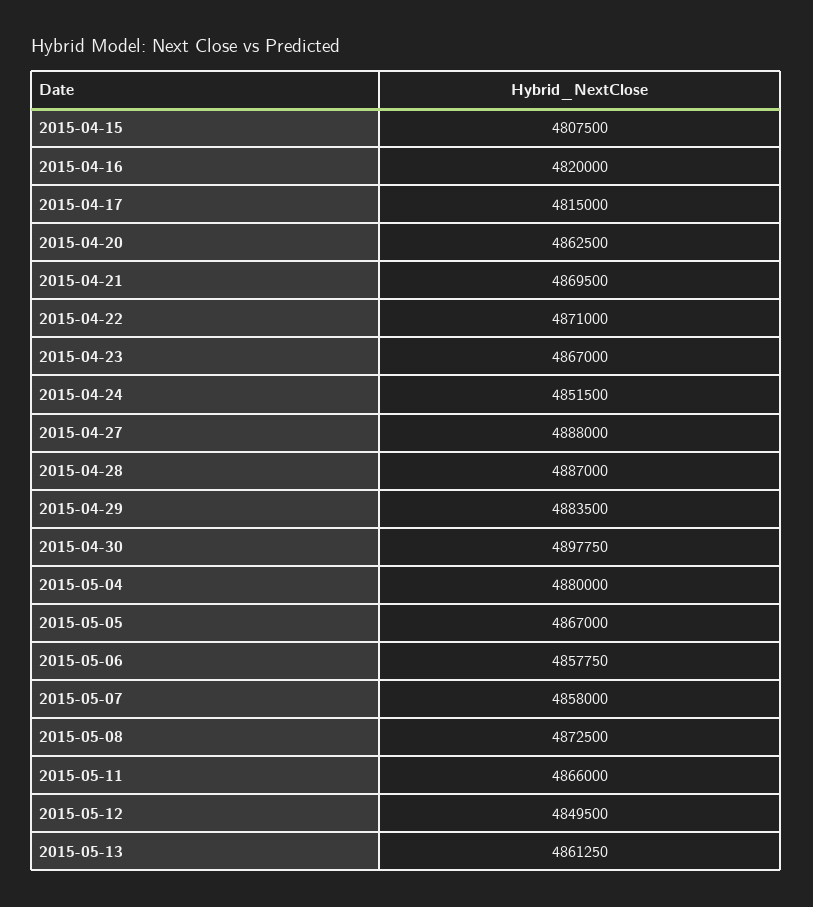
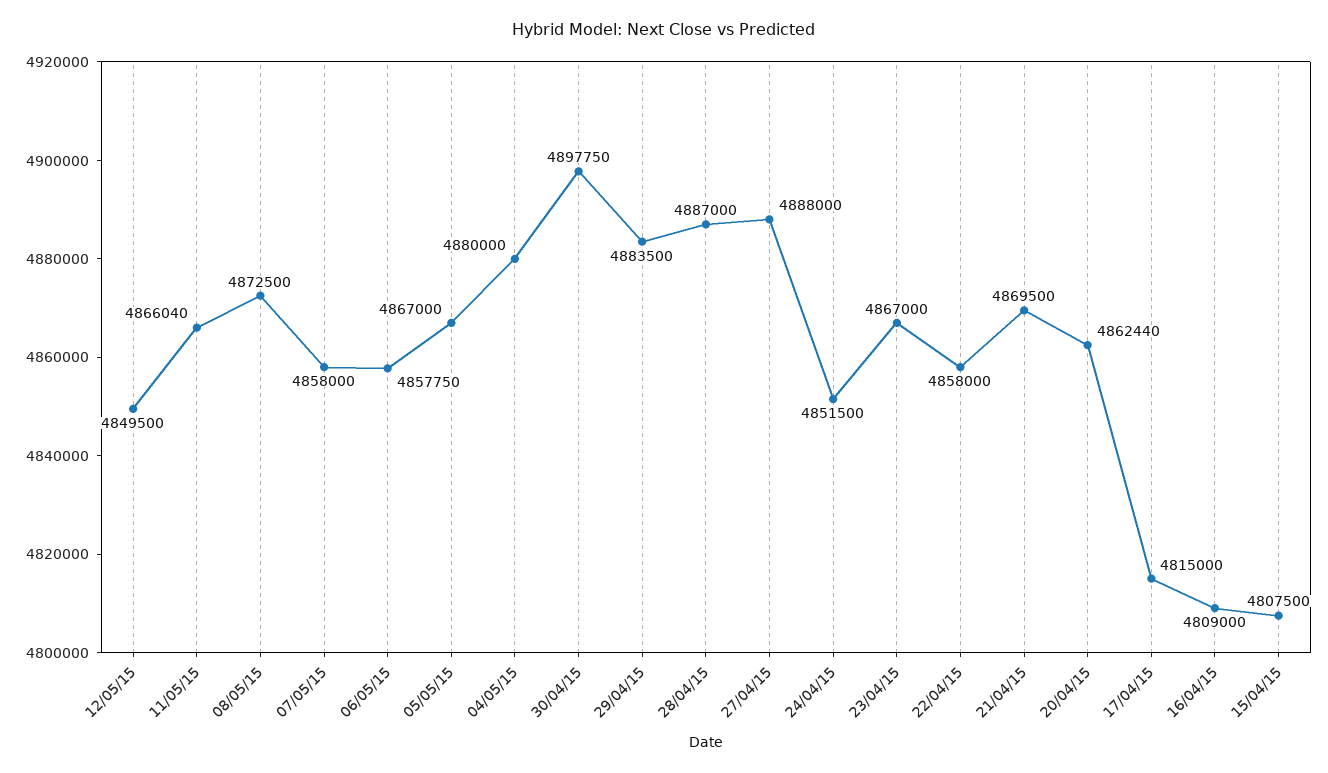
  {
    "2015-04-15": 4807500,
-   "2015-04-16": 4820000,
+   "2015-04-16": 4809000,
    "2015-04-17": 4815000,
-   "2015-04-20": 4862500,
+   "2015-04-20": 4862440,
    "2015-04-21": 4869500,
-   "2015-04-22": 4871000,
+   "2015-04-22": 4858000,
    "2015-04-23": 4867000,
    "2015-04-24": 4851500,
    "2015-04-27": 4888000,
    "2015-04-28": 4887000,
    "2015-04-29": 4883500,
    "2015-04-30": 4897750,
    "2015-05-04": 4880000,
    "2015-05-05": 4867000,
    "2015-05-06": 4857750,
    "2015-05-07": 4858000,
    "2015-05-08": 4872500,
-   "2015-05-11": 4866000,
+   "2015-05-11": 4866040,
-   "2015-05-12": 4849500,
+   "2015-05-12": 4849500
-   "2015-05-13": 4861250
  }

